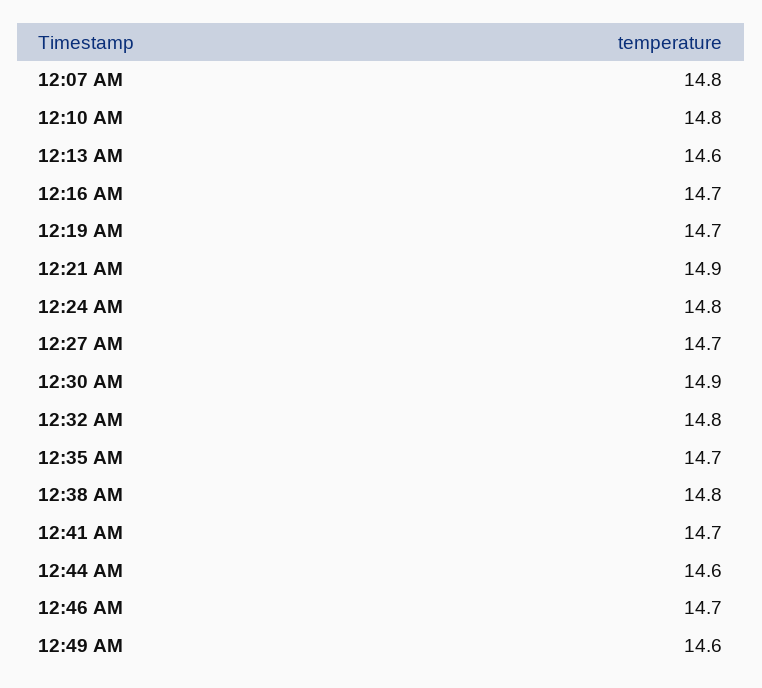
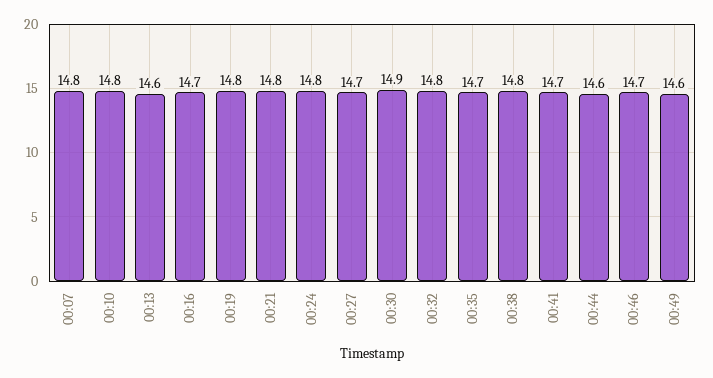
  {
    "12:07 AM": 14.8,
    "12:10 AM": 14.8,
    "12:13 AM": 14.6,
    "12:16 AM": 14.7,
-   "12:19 AM": 14.7,
+   "12:19 AM": 14.8,
-   "12:21 AM": 14.9,
+   "12:21 AM": 14.8,
    "12:24 AM": 14.8,
    "12:27 AM": 14.7,
    "12:30 AM": 14.9,
    "12:32 AM": 14.8,
    "12:35 AM": 14.7,
    "12:38 AM": 14.8,
    "12:41 AM": 14.7,
    "12:44 AM": 14.6,
    "12:46 AM": 14.7,
    "12:49 AM": 14.6
  }

